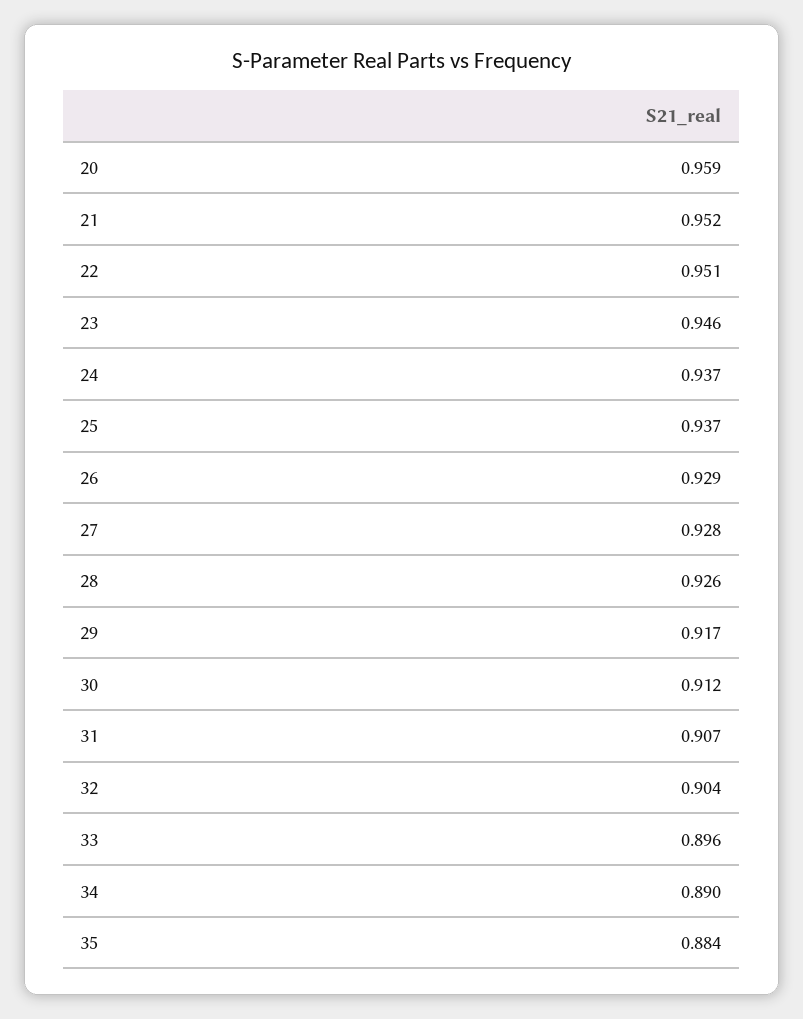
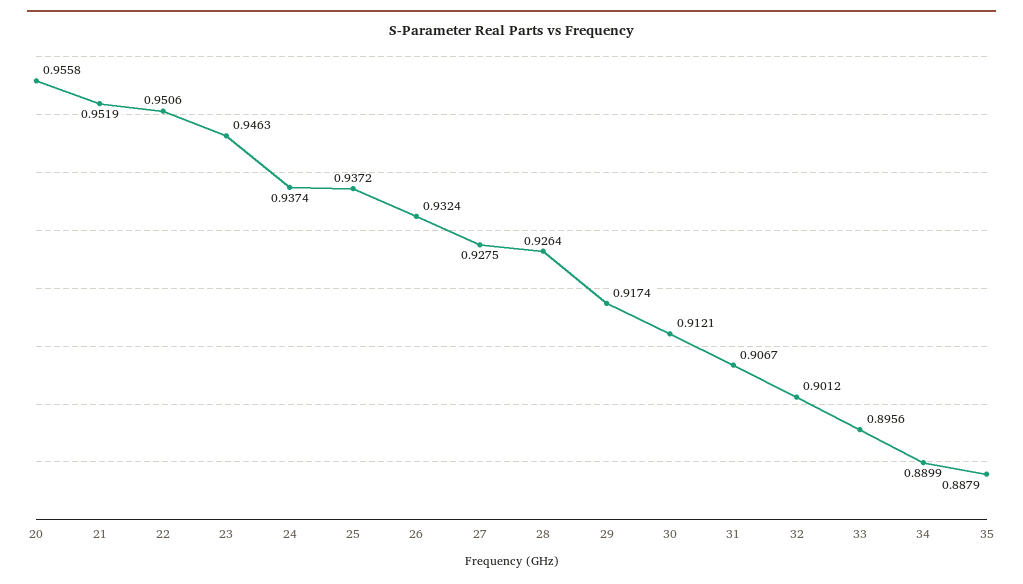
  {
-   "20": 0.959,
+   "20": 0.9558,
    "21": 0.9519,
    "22": 0.9506,
    "23": 0.9463,
    "24": 0.9374,
    "25": 0.9372,
-   "26": 0.929,
+   "26": 0.9324,
    "27": 0.9275,
    "28": 0.9264,
    "29": 0.9174,
    "30": 0.9121,
    "31": 0.9067,
-   "32": 0.904,
+   "32": 0.9012,
    "33": 0.8956,
    "34": 0.8899,
-   "35": 0.884
+   "35": 0.8879
  }

